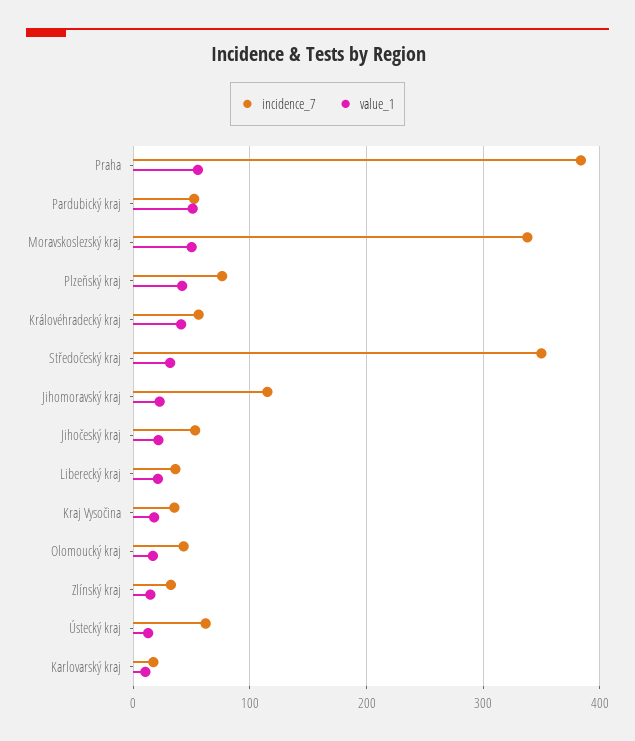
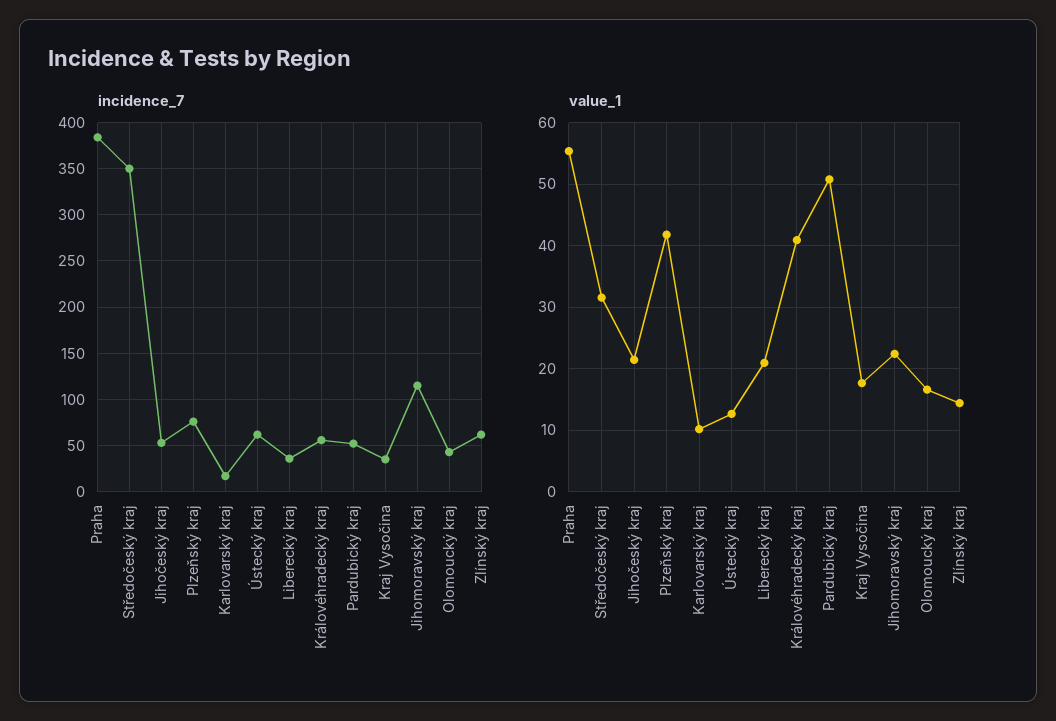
  {
    "incidence_7": {
      "Praha": 380,
      "Pardubický kraj": 50,
-     "Moravskoslezský kraj": 340,
      "Plzeňský kraj": 80,
      "Královéhradecký kraj": 60,
      "Středočeský kraj": 350,
      "Jihomoravský kraj": 120,
      "Jihočeský kraj": 50,
      "Liberecký kraj": 40,
      "Kraj Vysočina": 40,
      "Olomoucký kraj": 40,
-     "Zlínský kraj": 30,
+     "Zlínský kraj": 60,
      "Ústecký kraj": 60,
      "Karlovarský kraj": 20
    },
    "value_1": {
      "Praha": 55,
      "Pardubický kraj": 51,
-     "Moravskoslezský kraj": 50,
      "Plzeňský kraj": 42,
      "Královéhradecký kraj": 41,
      "Středočeský kraj": 32,
      "Jihomoravský kraj": 22,
      "Jihočeský kraj": 21,
      "Liberecký kraj": 21,
      "Kraj Vysočina": 18,
      "Olomoucký kraj": 17,
      "Zlínský kraj": 14,
      "Ústecký kraj": 13,
      "Karlovarský kraj": 10
    }
  }

